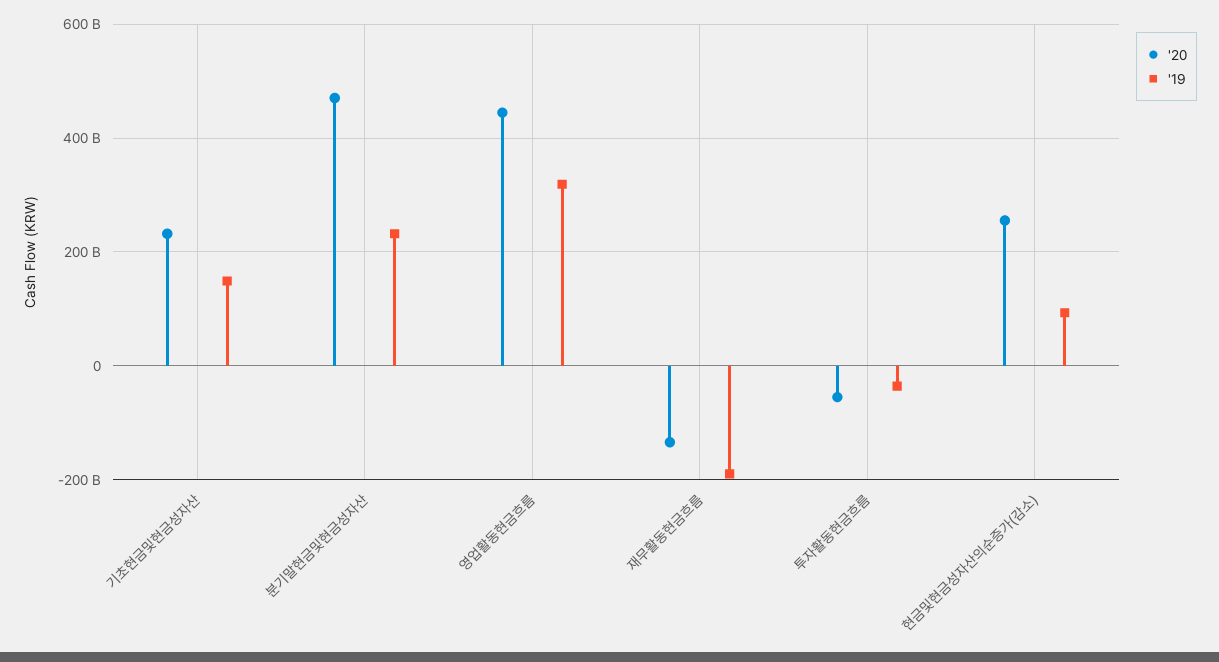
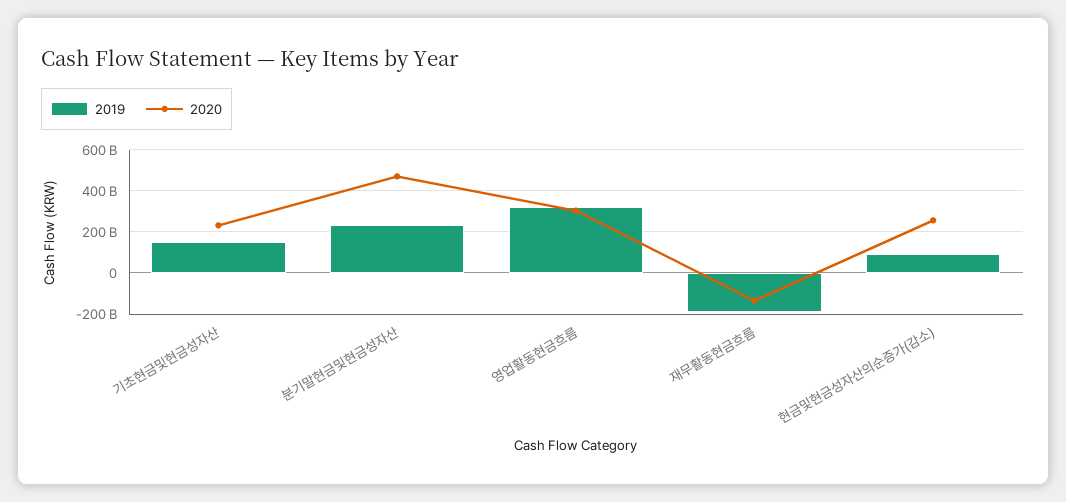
  {
    "'20": {
      "기초현금및현금성자산": 240000000000,
      "분기말현금및현금성자산": 480000000000,
-     "영업활동현금흐름": 440000000000,
+     "영업활동현금흐름": 300000000000,
      "재무활동현금흐름": -140000000000,
-     "투자활동현금흐름": -60000000000,
      "현금및현금성자산의순증가(감소)": 260000000000
    },
    "'19": {
      "기초현금및현금성자산": 140000000000,
      "분기말현금및현금성자산": 240000000000,
      "영업활동현금흐름": 320000000000,
      "재무활동현금흐름": -200000000000,
-     "투자활동현금흐름": -40000000000,
      "현금및현금성자산의순증가(감소)": 100000000000
    }
  }

